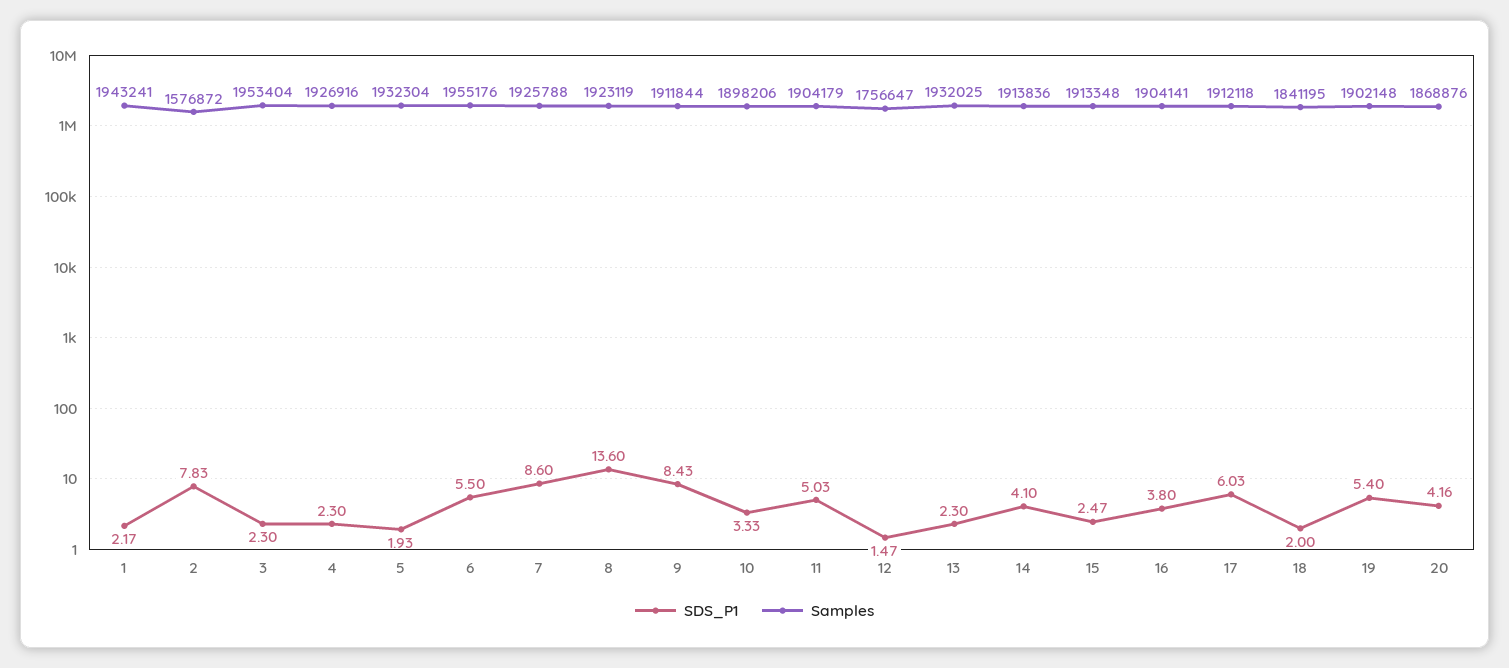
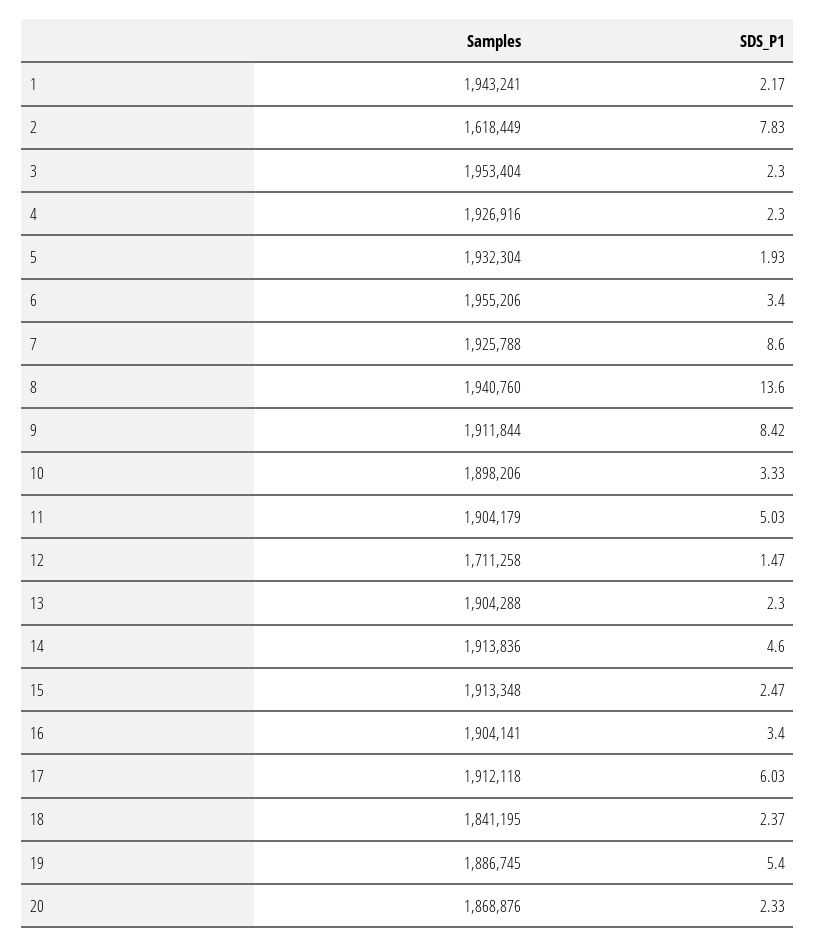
  {
    "SDS_P1": {
      "1": 2.17,
      "2": 7.83,
      "3": 2.3,
      "4": 2.3,
      "5": 1.93,
-     "6": 5.5,
+     "6": 3.4,
      "7": 8.6,
      "8": 13.6,
-     "9": 8.43,
+     "9": 8.42,
      "10": 3.33,
      "11": 5.03,
      "12": 1.47,
      "13": 2.3,
-     "14": 4.1,
+     "14": 4.6,
      "15": 2.47,
-     "16": 3.8,
+     "16": 3.4,
      "17": 6.03,
-     "18": 2,
+     "18": 2.37,
      "19": 5.4,
-     "20": 4.16
+     "20": 2.33
    },
    "Samples": {
      "1": 1943241,
-     "2": 1576872,
+     "2": 1618449,
      "3": 1953404,
      "4": 1926916,
      "5": 1932304,
-     "6": 1955176,
+     "6": 1955206,
      "7": 1925788,
-     "8": 1923119,
+     "8": 1940760,
      "9": 1911844,
      "10": 1898206,
      "11": 1904179,
-     "12": 1756647,
+     "12": 1711258,
-     "13": 1932025,
+     "13": 1904288,
      "14": 1913836,
      "15": 1913348,
      "16": 1904141,
      "17": 1912118,
      "18": 1841195,
-     "19": 1902148,
+     "19": 1886745,
      "20": 1868876
    }
  }

